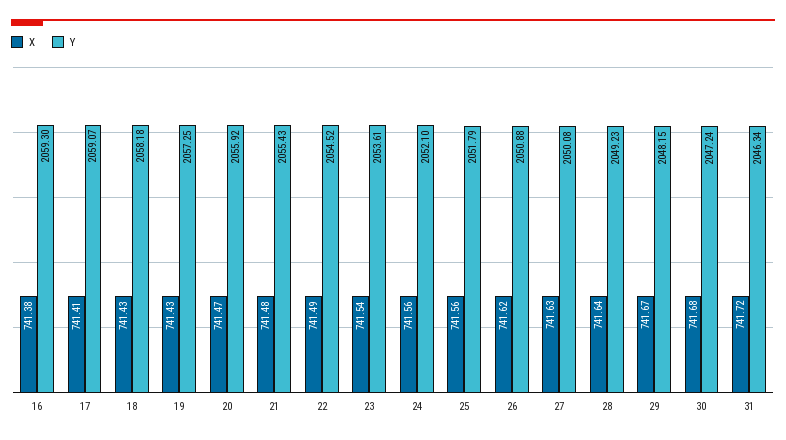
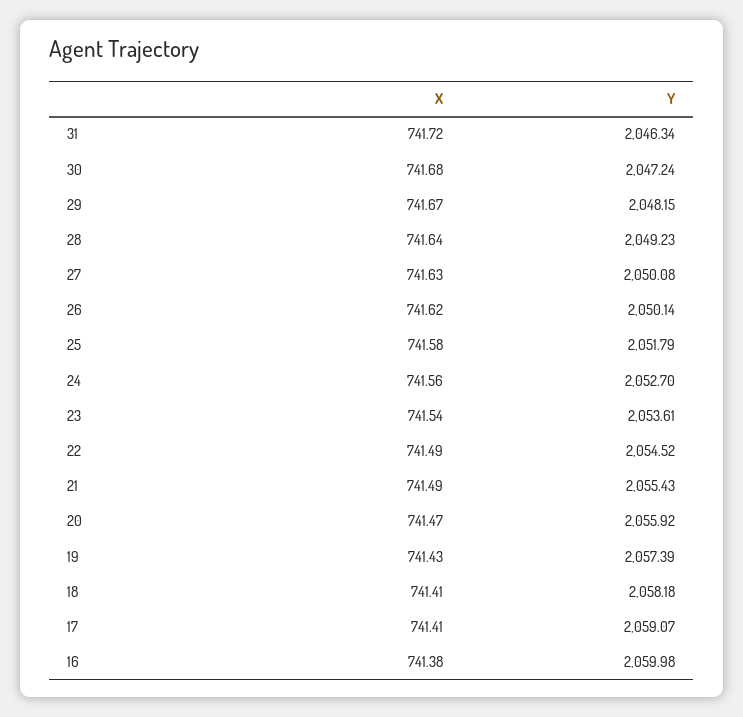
  {
    "X": {
      "16": 741.38,
      "17": 741.41,
-     "18": 741.43,
+     "18": 741.41,
      "19": 741.43,
      "20": 741.47,
-     "21": 741.48,
+     "21": 741.49,
      "22": 741.49,
      "23": 741.54,
      "24": 741.56,
-     "25": 741.56,
+     "25": 741.58,
      "26": 741.62,
      "27": 741.63,
      "28": 741.64,
      "29": 741.67,
      "30": 741.68,
      "31": 741.72
    },
    "Y": {
-     "16": 2059.3,
+     "16": 2059.98,
      "17": 2059.07,
      "18": 2058.18,
-     "19": 2057.25,
+     "19": 2057.39,
      "20": 2055.92,
      "21": 2055.43,
      "22": 2054.52,
      "23": 2053.61,
-     "24": 2052.1,
+     "24": 2052.7,
      "25": 2051.79,
-     "26": 2050.88,
+     "26": 2050.14,
      "27": 2050.08,
      "28": 2049.23,
      "29": 2048.15,
      "30": 2047.24,
      "31": 2046.34
    }
  }

